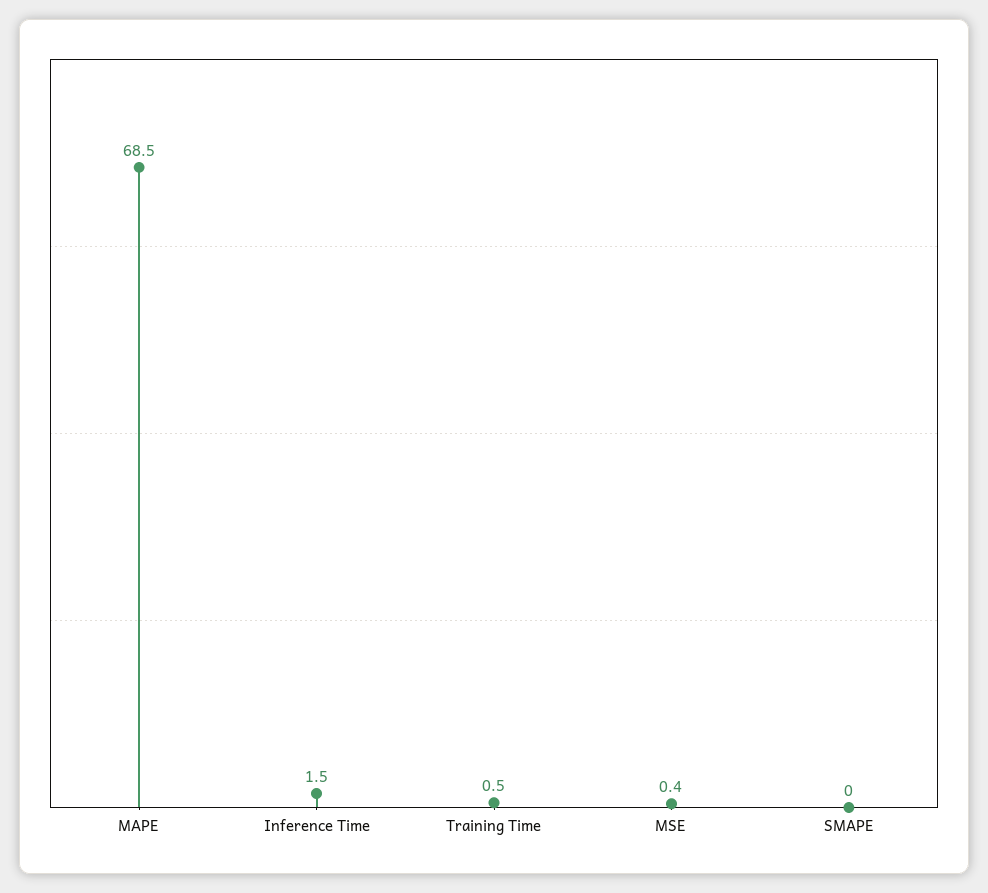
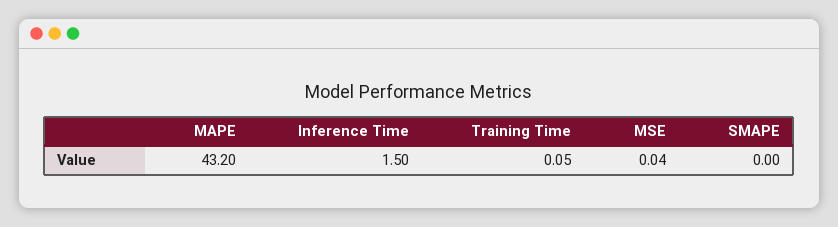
  {
-   "MAPE": 68.5,
+   "MAPE": 43.2,
    "Inference Time": 1.5,
-   "Training Time": 0.5,
+   "Training Time": 0.05,
-   "MSE": 0.4,
+   "MSE": 0.04,
    "SMAPE": 0
  }

